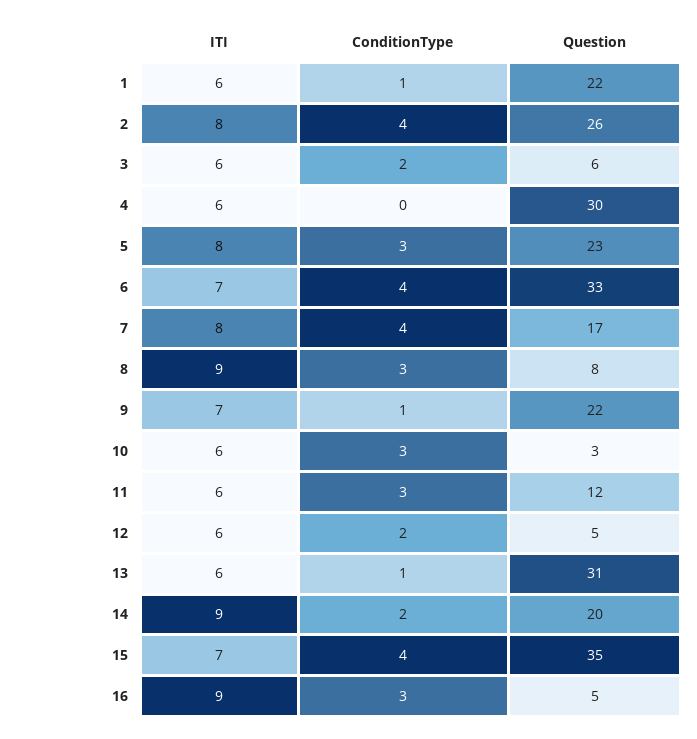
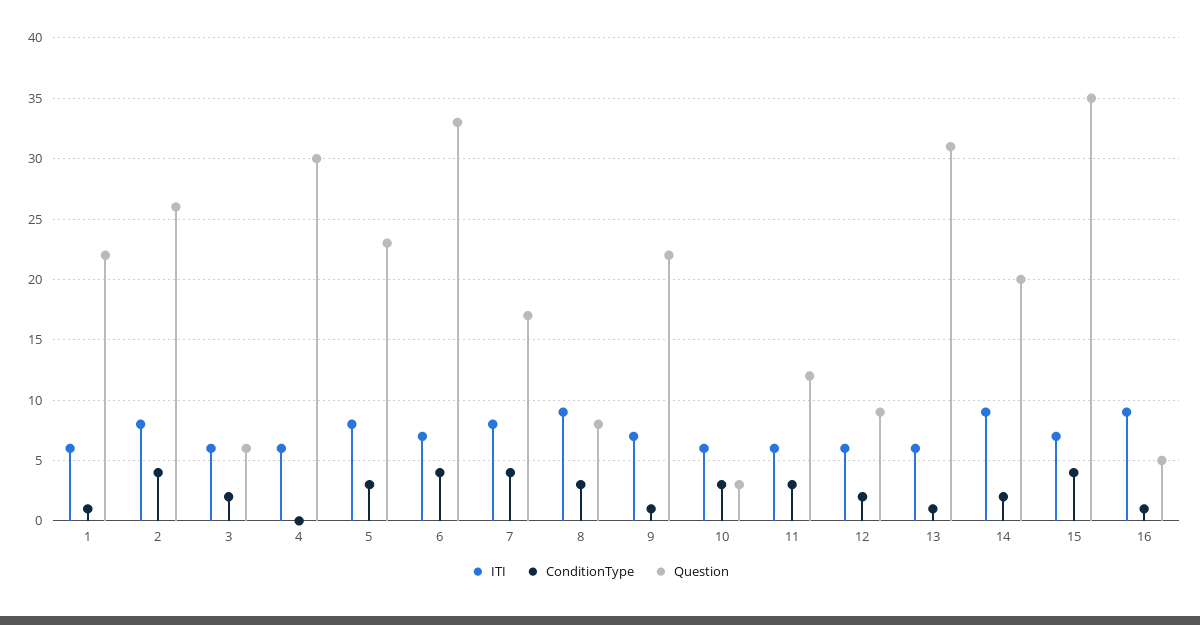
  {
    "ITI": {
      "1": 6,
      "2": 8,
      "3": 6,
      "4": 6,
      "5": 8,
      "6": 7,
      "7": 8,
      "8": 9,
      "9": 7,
      "10": 6,
      "11": 6,
      "12": 6,
      "13": 6,
      "14": 9,
      "15": 7,
      "16": 9
    },
    "ConditionType": {
      "1": 1,
      "2": 4,
      "3": 2,
      "4": 0,
      "5": 3,
      "6": 4,
      "7": 4,
      "8": 3,
      "9": 1,
      "10": 3,
      "11": 3,
      "12": 2,
      "13": 1,
      "14": 2,
      "15": 4,
-     "16": 3
+     "16": 1
    },
    "Question": {
      "1": 22,
      "2": 26,
      "3": 6,
      "4": 30,
      "5": 23,
      "6": 33,
      "7": 17,
      "8": 8,
      "9": 22,
      "10": 3,
      "11": 12,
-     "12": 5,
+     "12": 9,
      "13": 31,
      "14": 20,
      "15": 35,
      "16": 5
    }
  }

